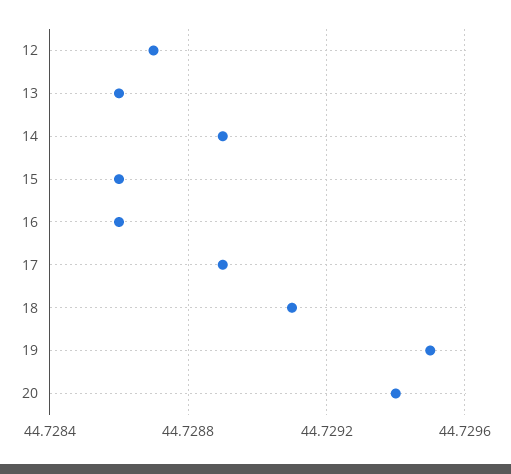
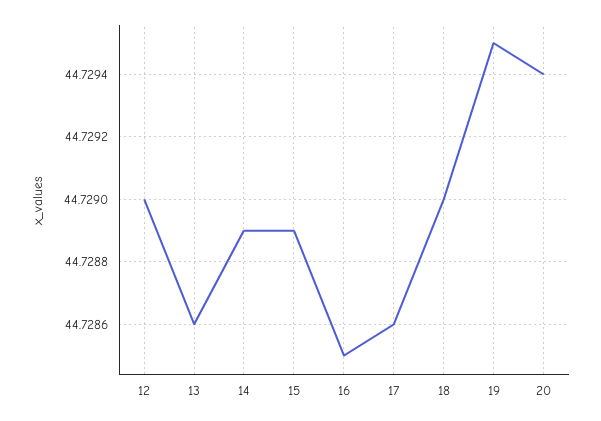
  {
-   "12": 44.7287,
+   "12": 44.729,
    "13": 44.7286,
    "14": 44.7289,
-   "15": 44.7286,
+   "15": 44.7289,
-   "16": 44.7286,
+   "16": 44.7285,
-   "17": 44.7289,
+   "17": 44.7286,
-   "18": 44.7291,
+   "18": 44.729,
    "19": 44.7295,
    "20": 44.7294
  }

